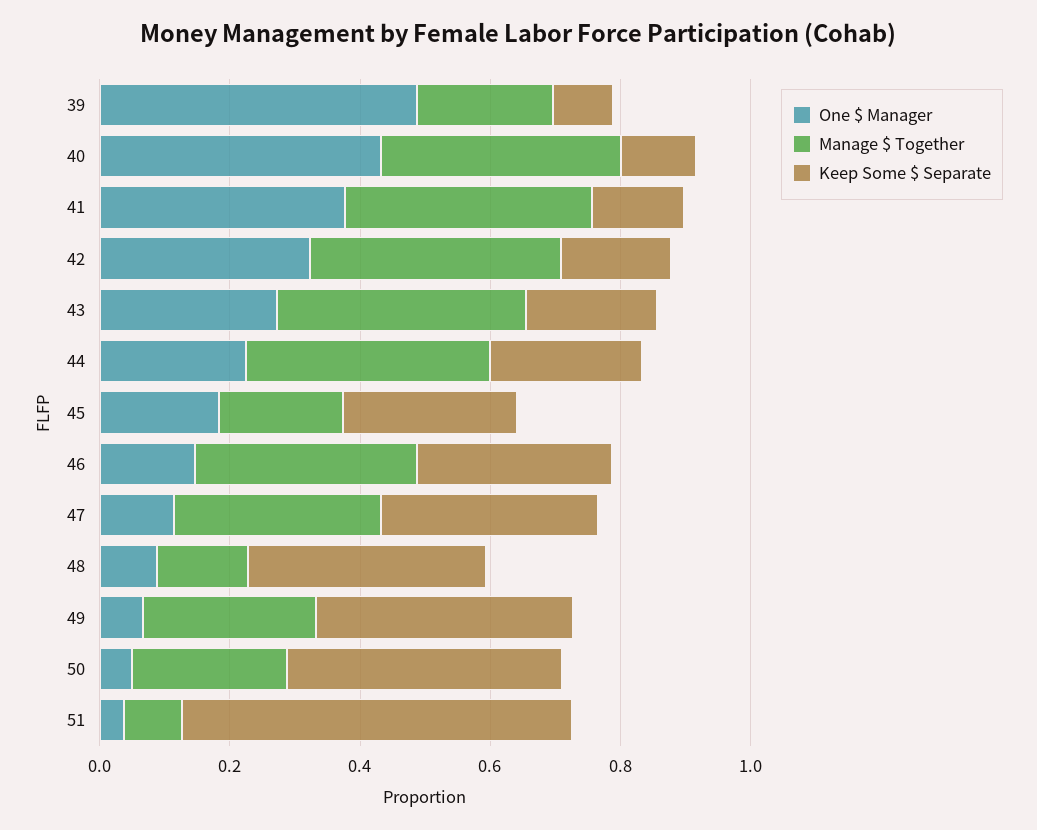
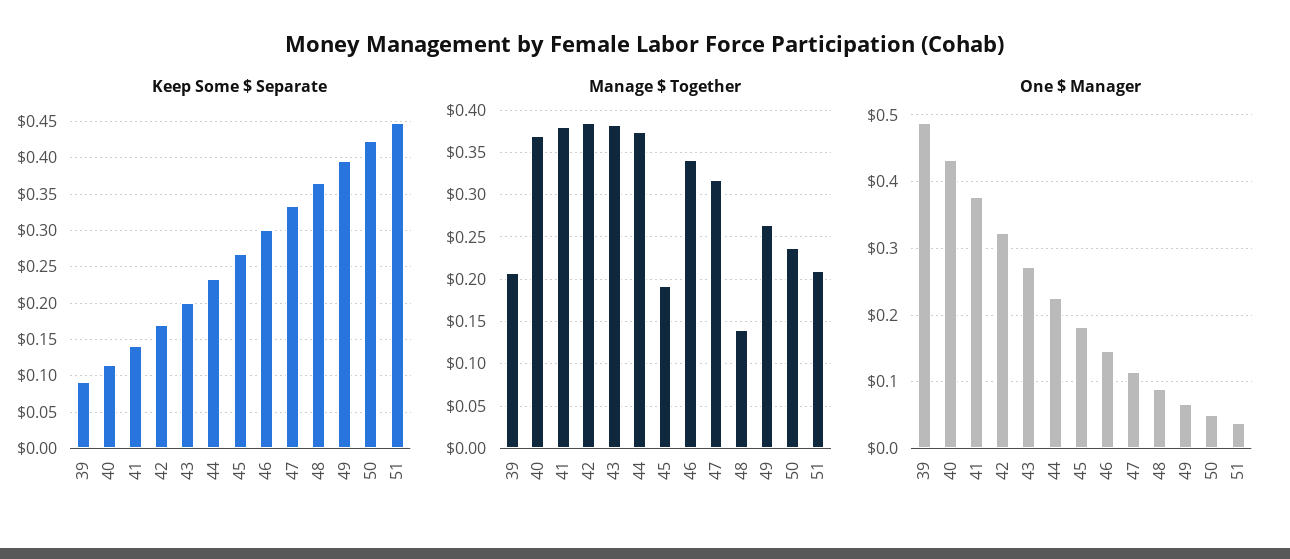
  {
    "One $ Manager": {
      "39": 0.49,
      "40": 0.43,
      "41": 0.38,
      "42": 0.32,
      "43": 0.27,
      "44": 0.22,
      "45": 0.18,
      "46": 0.15,
      "47": 0.11,
      "48": 0.09,
      "49": 0.07,
      "50": 0.05,
      "51": 0.04
    },
    "Manage $ Together": {
      "39": 0.21,
      "40": 0.37,
      "41": 0.38,
      "42": 0.38,
      "43": 0.38,
      "44": 0.37,
      "45": 0.19,
      "46": 0.34,
      "47": 0.32,
      "48": 0.14,
      "49": 0.26,
      "50": 0.24,
-     "51": 0.1
+     "51": 0.21
    },
    "Keep Some $ Separate": {
      "39": 0.09,
      "40": 0.11,
      "41": 0.14,
      "42": 0.17,
      "43": 0.2,
      "44": 0.23,
      "45": 0.27,
      "46": 0.3,
      "47": 0.33,
      "48": 0.37,
      "49": 0.4,
      "50": 0.42,
-     "51": 0.6
+     "51": 0.45
    }
  }

